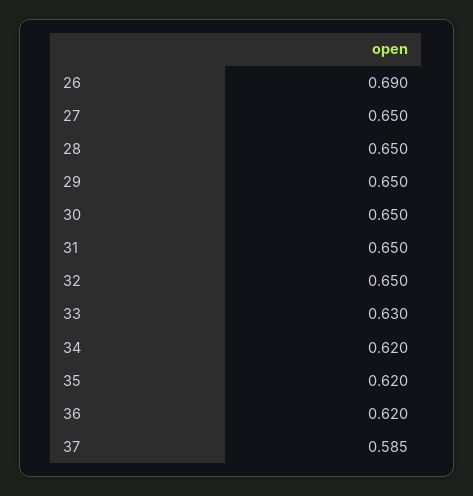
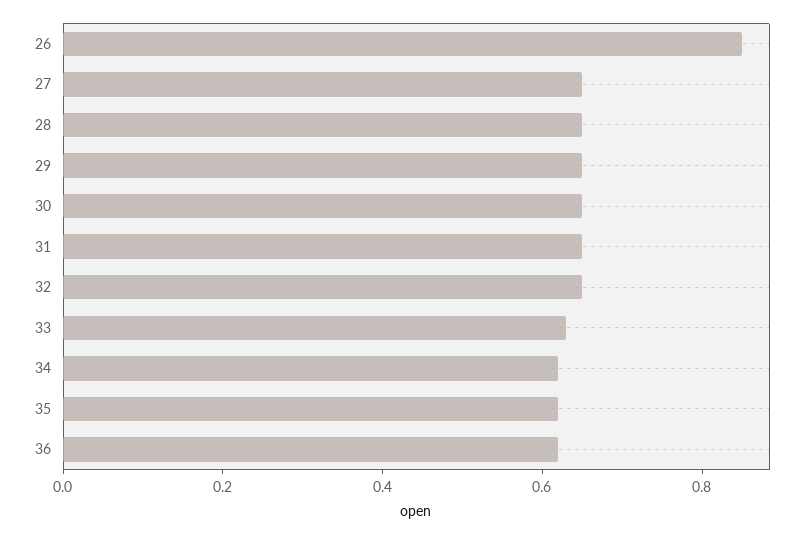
  {
-   "26": 0.69,
+   "26": 0.85,
    "27": 0.65,
    "28": 0.65,
    "29": 0.65,
    "30": 0.65,
    "31": 0.65,
    "32": 0.65,
    "33": 0.63,
    "34": 0.62,
    "35": 0.62,
-   "36": 0.62,
+   "36": 0.62
-   "37": 0.585
  }

